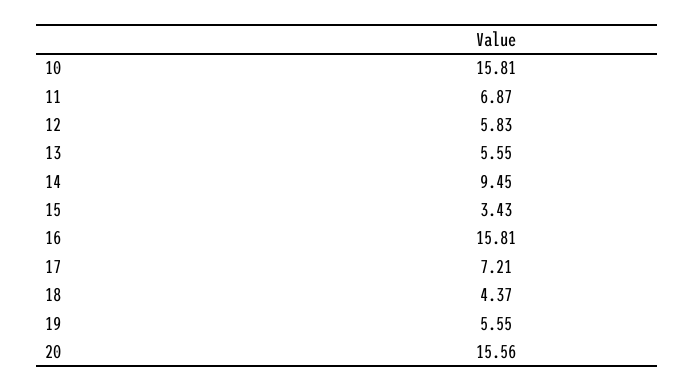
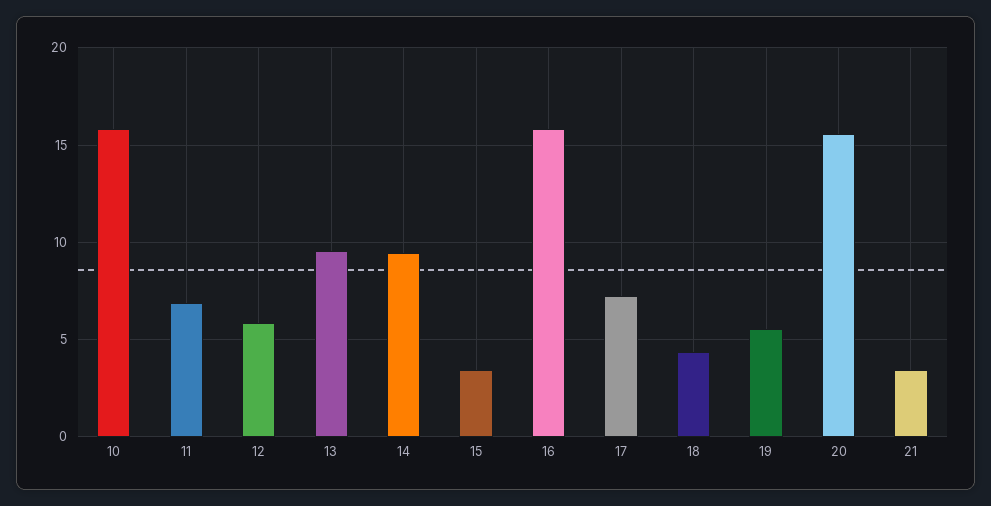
  {
    "10": 15.81,
    "11": 6.87,
    "12": 5.83,
-   "13": 5.55,
+   "13": 9.5,
    "14": 9.45,
    "15": 3.43,
    "16": 15.81,
    "17": 7.21,
    "18": 4.37,
    "19": 5.55,
-   "20": 15.56
+   "20": 15.56,
+   "21": 3.5
  }

